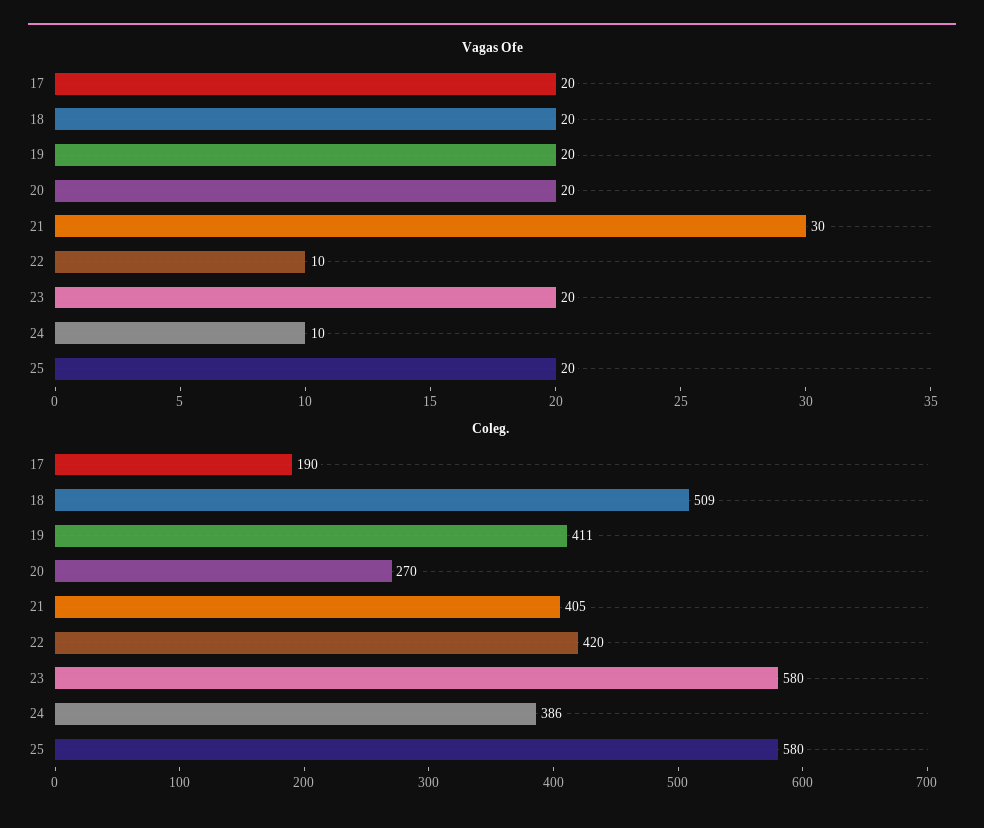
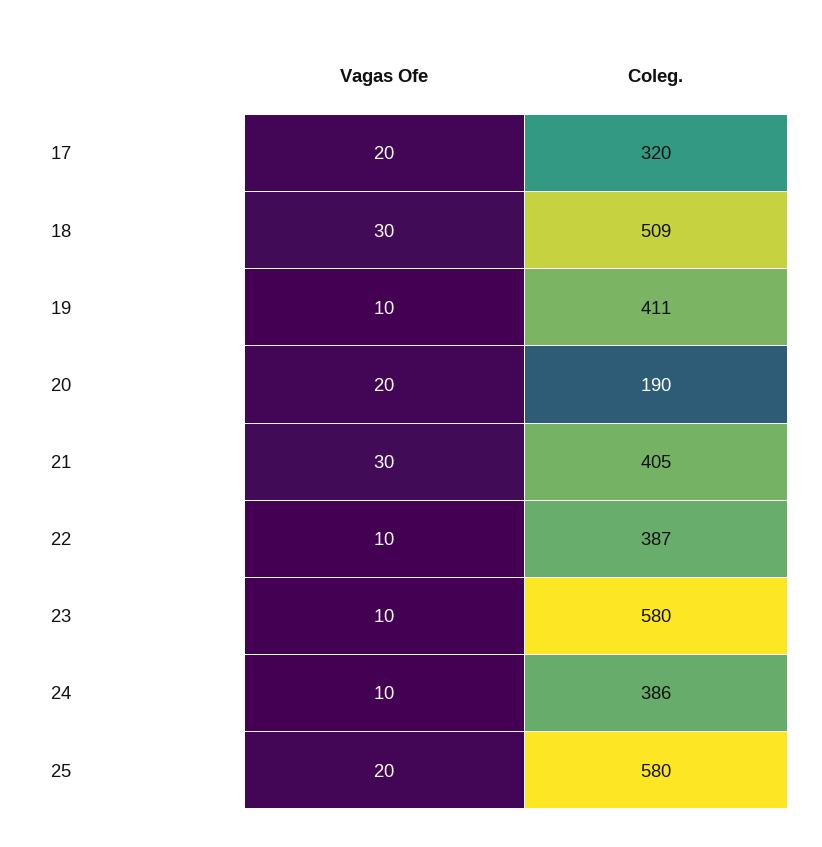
  {
    "Vagas Ofe": {
      "17": 20,
-     "18": 20,
+     "18": 30,
-     "19": 20,
+     "19": 10,
      "20": 20,
      "21": 30,
      "22": 10,
-     "23": 20,
+     "23": 10,
      "24": 10,
      "25": 20
    },
    "Coleg.": {
-     "17": 190,
+     "17": 320,
      "18": 509,
      "19": 411,
-     "20": 270,
+     "20": 190,
      "21": 405,
-     "22": 420,
+     "22": 387,
      "23": 580,
      "24": 386,
      "25": 580
    }
  }

